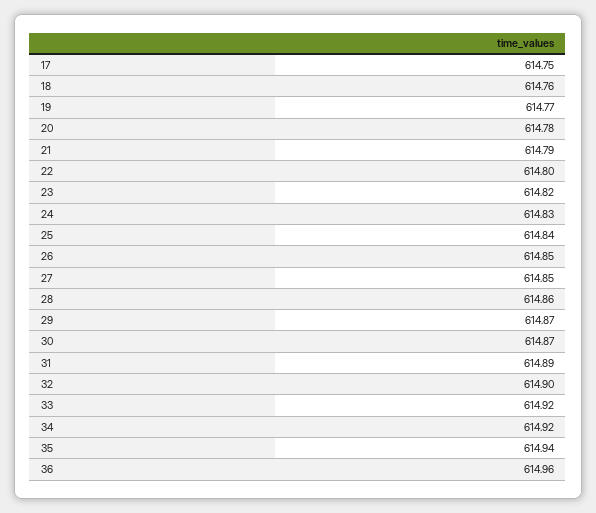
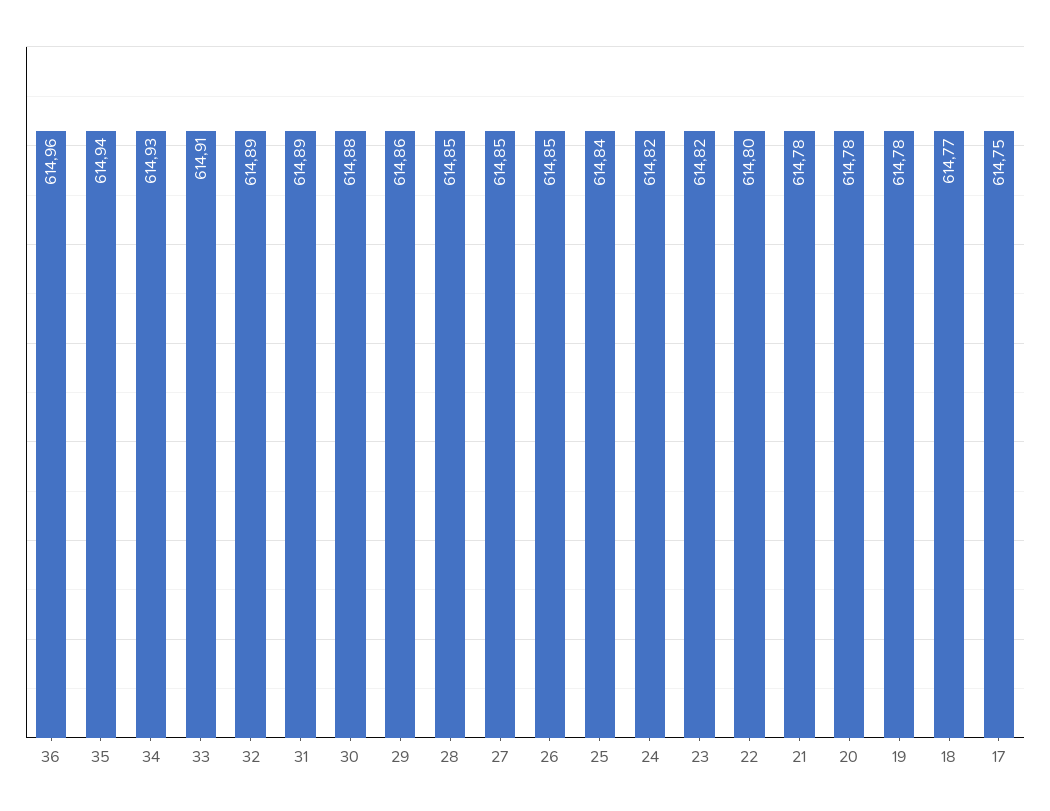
  {
    "17": 614.75,
-   "18": 614.76,
+   "18": 614.77,
-   "19": 614.77,
+   "19": 614.78,
    "20": 614.78,
-   "21": 614.79,
+   "21": 614.78,
    "22": 614.8,
    "23": 614.82,
-   "24": 614.83,
+   "24": 614.82,
    "25": 614.84,
    "26": 614.85,
    "27": 614.85,
-   "28": 614.86,
+   "28": 614.85,
-   "29": 614.87,
+   "29": 614.86,
-   "30": 614.87,
+   "30": 614.88,
    "31": 614.89,
-   "32": 614.9,
+   "32": 614.89,
-   "33": 614.92,
+   "33": 614.91,
-   "34": 614.92,
+   "34": 614.93,
    "35": 614.94,
    "36": 614.96
  }

